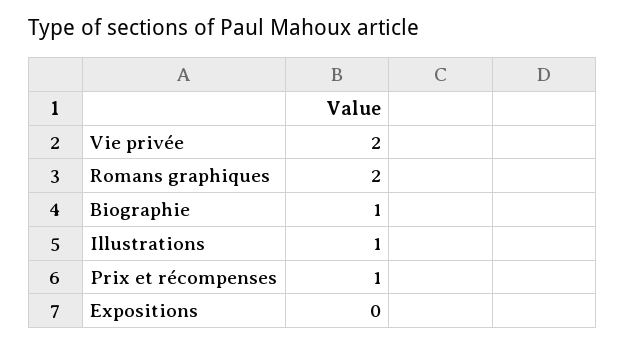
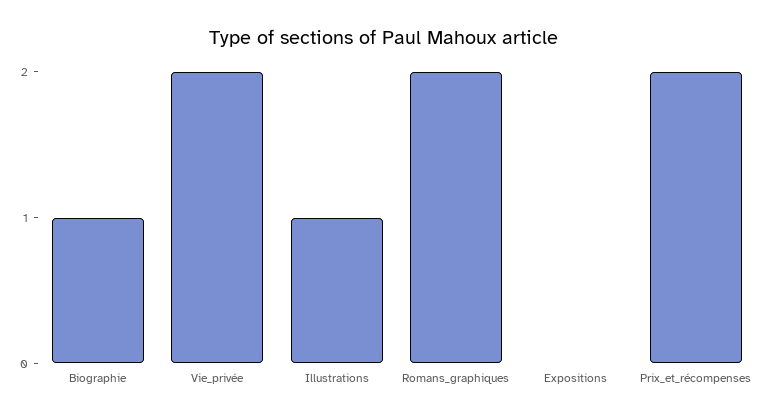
  {
    "Vie privée": 2,
    "Romans graphiques": 2,
    "Biographie": 1,
    "Illustrations": 1,
-   "Prix et récompenses": 1,
+   "Prix et récompenses": 2,
    "Expositions": 0
  }

